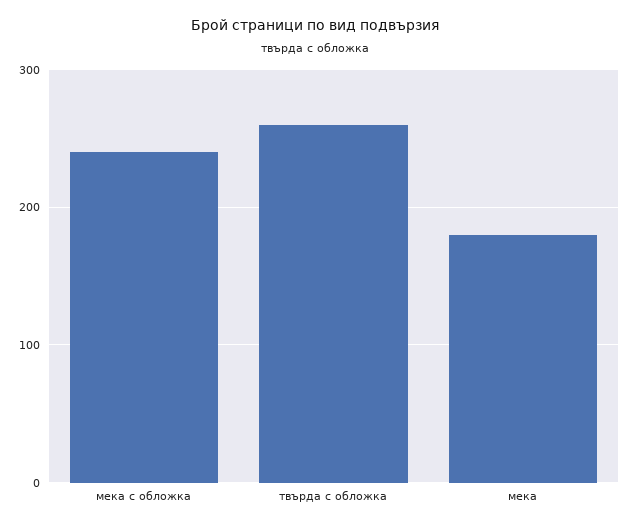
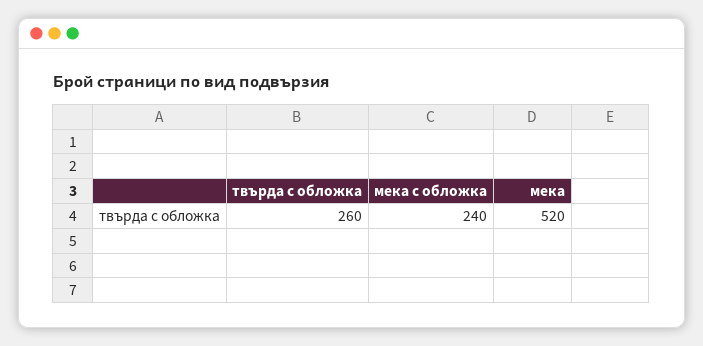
  {
    "мека с обложка": 240,
    "твърда с обложка": 260,
-   "мека": 180
+   "мека": 520
  }

